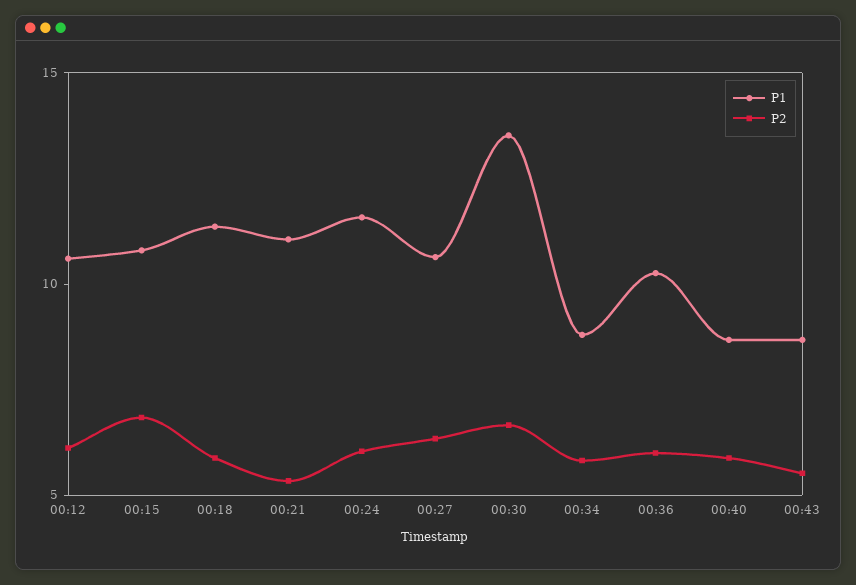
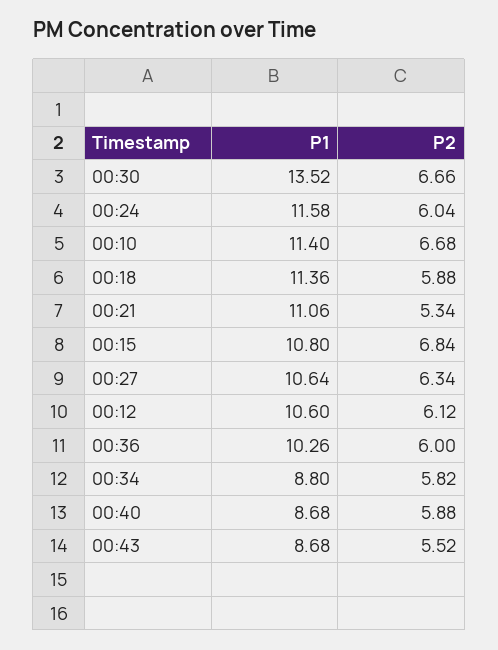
  {
    "P1": {
      "00:12": 10.6,
      "00:15": 10.8,
      "00:18": 11.36,
      "00:21": 11.06,
      "00:24": 11.58,
      "00:27": 10.64,
      "00:30": 13.52,
      "00:34": 8.8,
      "00:36": 10.26,
      "00:40": 8.68,
-     "00:43": 8.68
+     "00:43": 8.68,
+     "00:10": 11.4
    },
    "P2": {
      "00:12": 6.12,
      "00:15": 6.84,
      "00:18": 5.88,
      "00:21": 5.34,
      "00:24": 6.04,
      "00:27": 6.34,
      "00:30": 6.66,
      "00:34": 5.82,
      "00:36": 6,
      "00:40": 5.88,
-     "00:43": 5.52
+     "00:43": 5.52,
+     "00:10": 6.68
    }
  }

